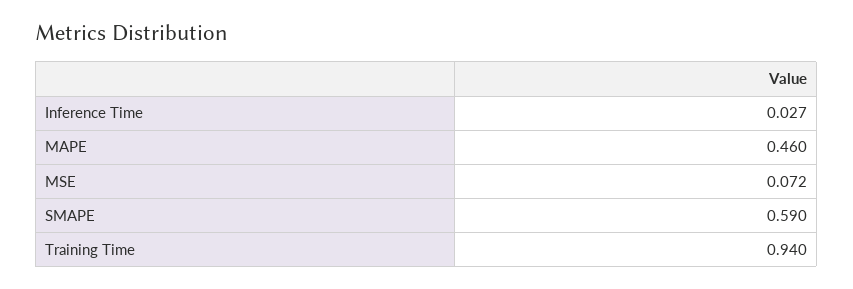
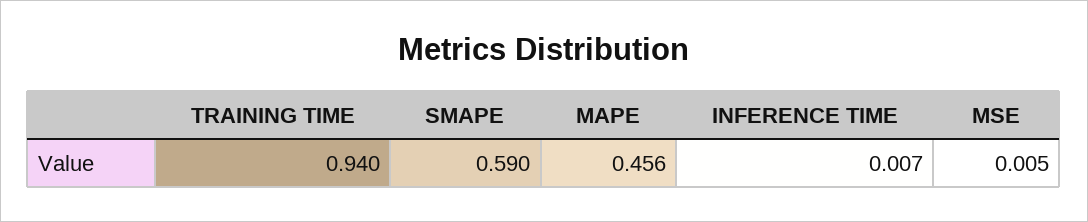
  {
-   "Inference Time": 0.027,
+   "Inference Time": 0.007,
-   "MAPE": 0.46,
+   "MAPE": 0.456,
-   "MSE": 0.072,
+   "MSE": 0.005,
    "SMAPE": 0.59,
    "Training Time": 0.94
  }

